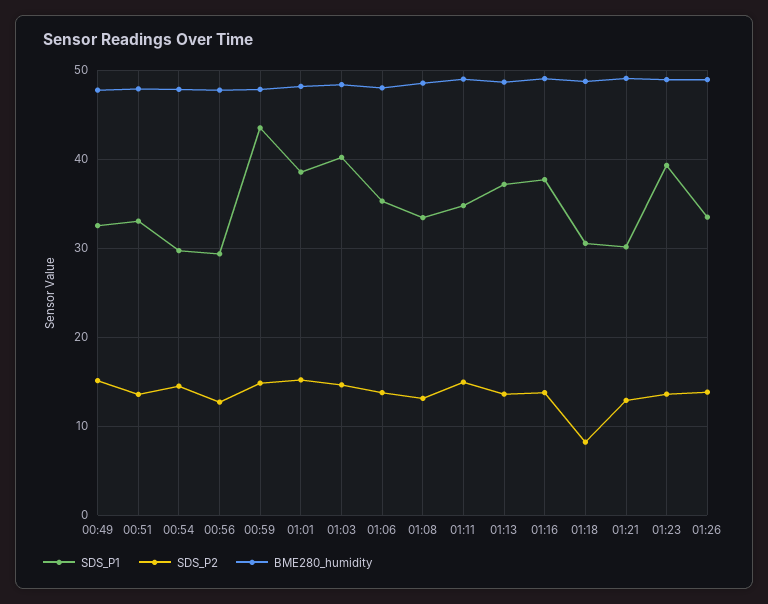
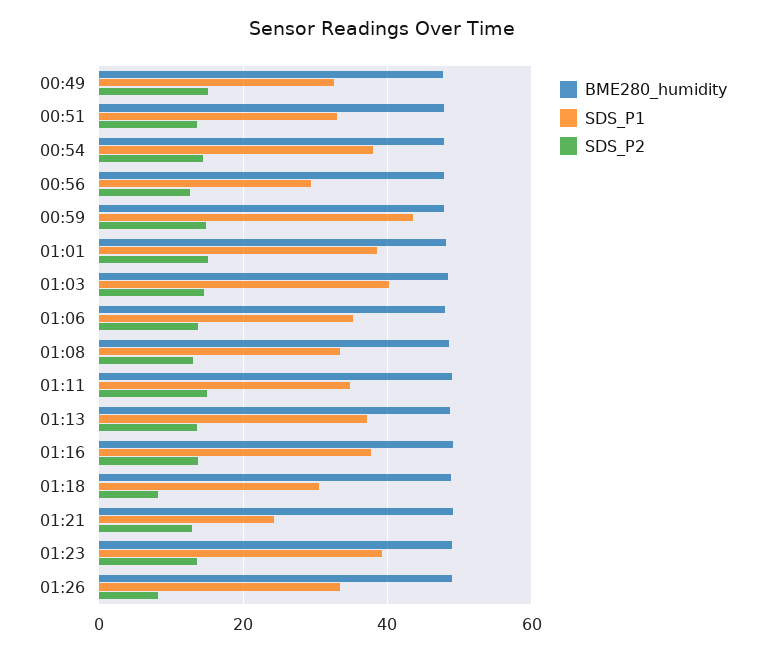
  {
    "SDS_P1": {
      "00:49": 33,
      "00:51": 33,
-     "00:54": 30,
+     "00:54": 38,
      "00:56": 29,
      "00:59": 44,
      "01:01": 39,
      "01:03": 40,
      "01:06": 35,
      "01:08": 33,
      "01:11": 35,
      "01:13": 37,
      "01:16": 38,
      "01:18": 31,
-     "01:21": 30,
+     "01:21": 24,
      "01:23": 39,
      "01:26": 33
    },
    "SDS_P2": {
      "00:49": 15,
      "00:51": 14,
      "00:54": 15,
      "00:56": 13,
      "00:59": 15,
      "01:01": 15,
      "01:03": 15,
      "01:06": 14,
      "01:08": 13,
      "01:11": 15,
      "01:13": 14,
      "01:16": 14,
      "01:18": 8,
      "01:21": 13,
      "01:23": 14,
-     "01:26": 14
+     "01:26": 8
    },
    "BME280_humidity": {
      "00:49": 48,
      "00:51": 48,
      "00:54": 48,
      "00:56": 48,
      "00:59": 48,
      "01:01": 48,
      "01:03": 48,
      "01:06": 48,
      "01:08": 49,
      "01:11": 49,
      "01:13": 49,
      "01:16": 49,
      "01:18": 49,
      "01:21": 49,
      "01:23": 49,
      "01:26": 49
    }
  }

